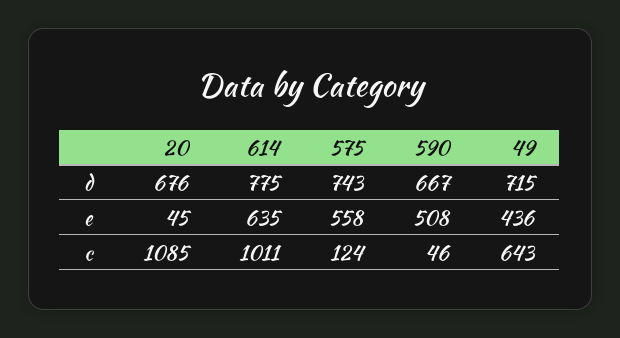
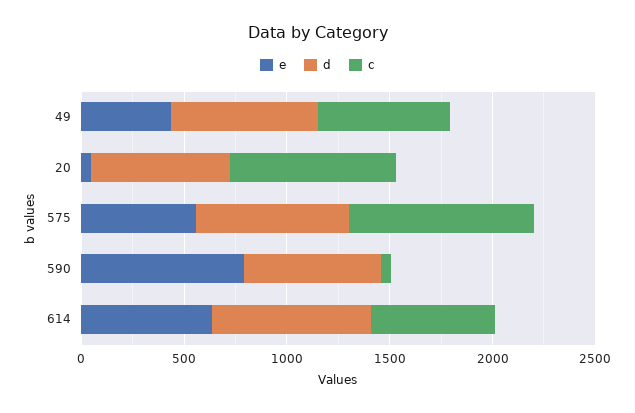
  {
    "d": {
      "20": 676,
      "614": 775,
      "575": 743,
      "590": 667,
      "49": 715
    },
    "e": {
      "20": 45,
      "614": 635,
      "575": 558,
-     "590": 508,
+     "590": 800,
      "49": 436
    },
    "c": {
-     "20": 1085,
+     "20": 800,
-     "614": 1011,
+     "614": 600,
-     "575": 124,
+     "575": 900,
      "590": 46,
      "49": 643
    }
  }

